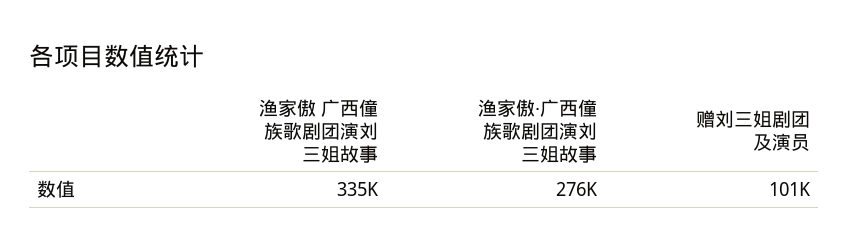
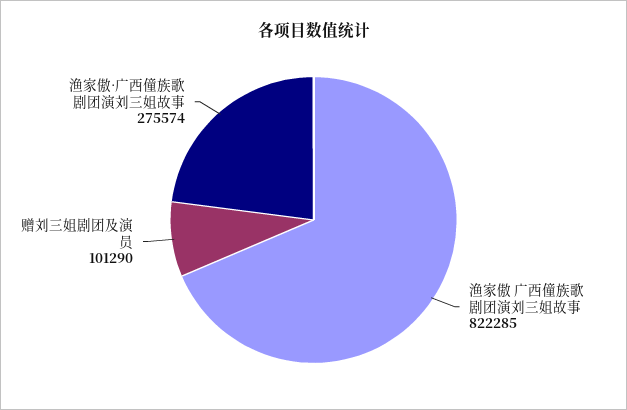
  {
-   "渔家傲 广西僮族歌剧团演刘三姐故事": 335000,
+   "渔家傲 广西僮族歌剧团演刘三姐故事": 822285,
    "渔家傲·广西僮族歌剧团演刘三姐故事": 275574,
    "赠刘三姐剧团及演员": 101290
  }

